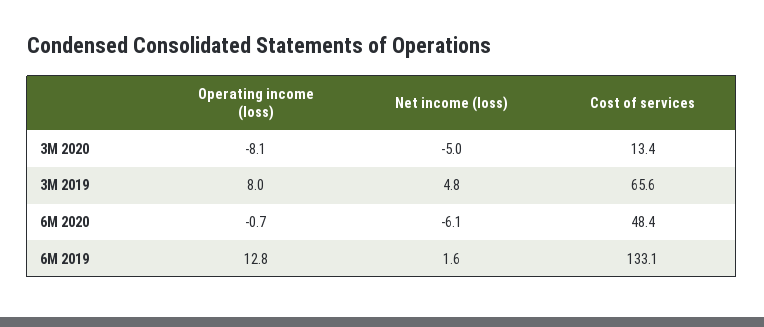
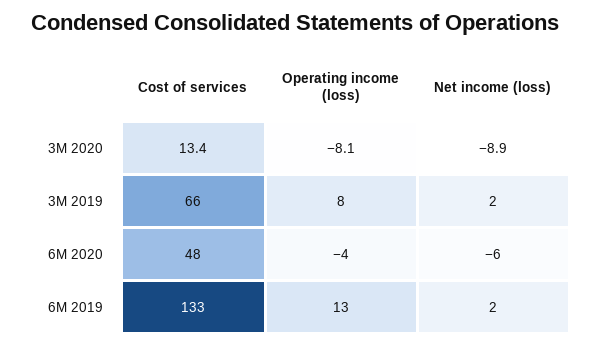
  {
    "Operating income (loss)": {
      "3M 2020": -8.1,
      "3M 2019": 8,
-     "6M 2020": -0.7,
+     "6M 2020": -4,
      "6M 2019": 12.8
    },
    "Net income (loss)": {
-     "3M 2020": -5,
+     "3M 2020": -8.9,
-     "3M 2019": 4.8,
+     "3M 2019": 2,
      "6M 2020": -6.1,
      "6M 2019": 1.6
    },
    "Cost of services": {
      "3M 2020": 13.4,
      "3M 2019": 65.6,
      "6M 2020": 48.4,
      "6M 2019": 133.1
    }
  }

